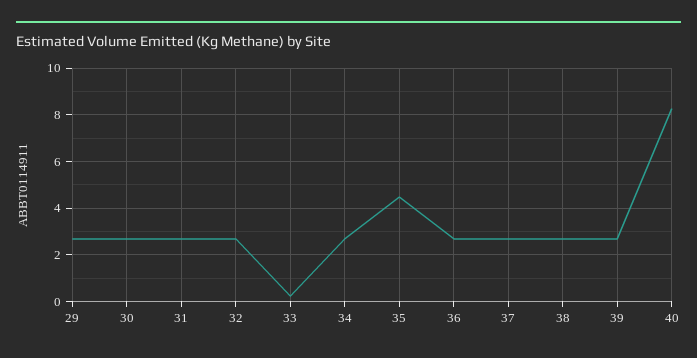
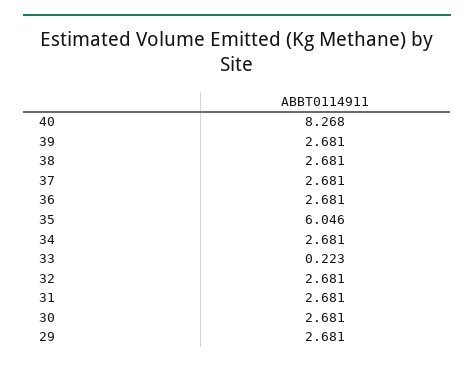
  {
    "29": 2.681,
    "30": 2.681,
    "31": 2.681,
    "32": 2.681,
    "33": 0.223,
    "34": 2.681,
-   "35": 4.5,
+   "35": 6.046,
    "36": 2.681,
    "37": 2.681,
    "38": 2.681,
    "39": 2.681,
    "40": 8.268
  }

